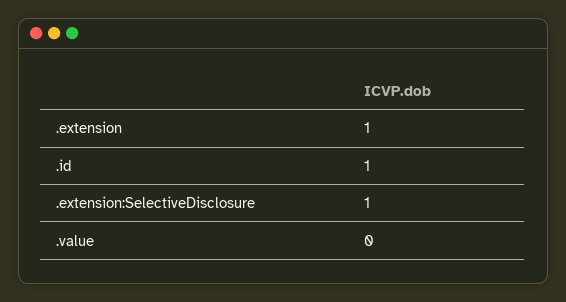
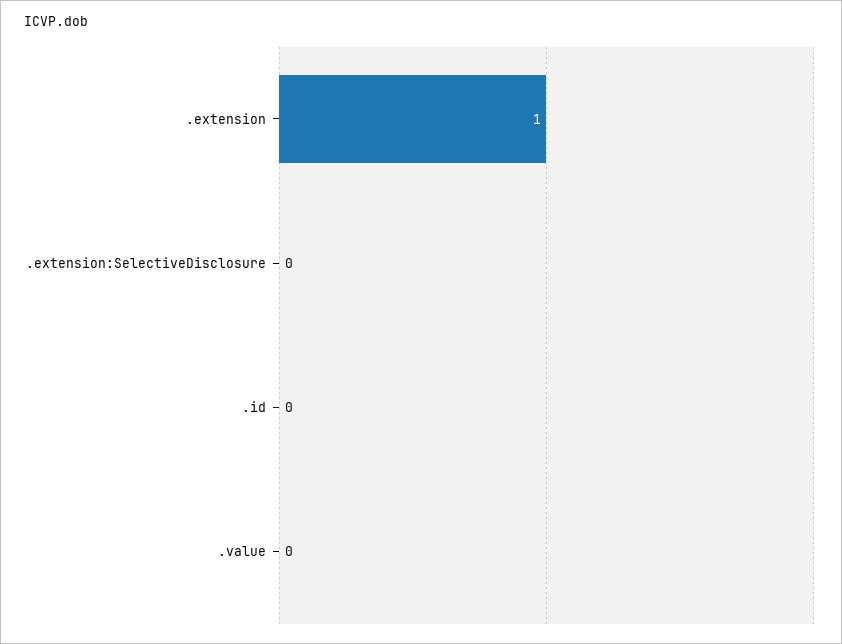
  {
    ".extension": 1,
-   ".id": 1,
+   ".id": 0,
-   ".extension:SelectiveDisclosure": 1,
+   ".extension:SelectiveDisclosure": 0,
    ".value": 0
  }

